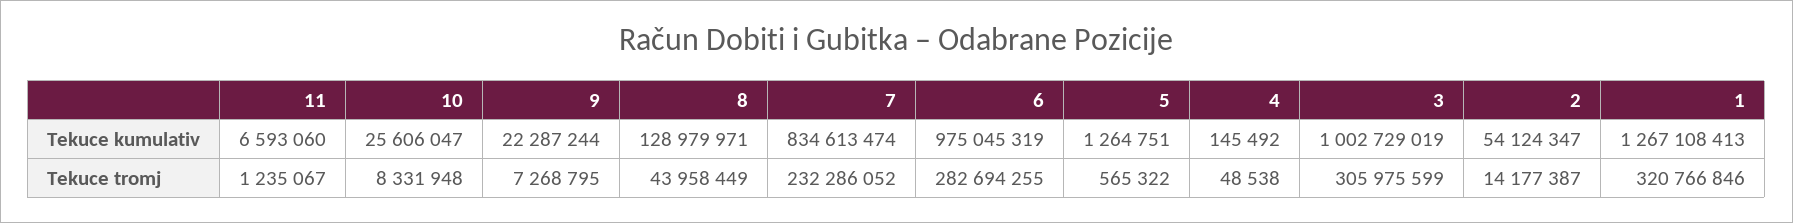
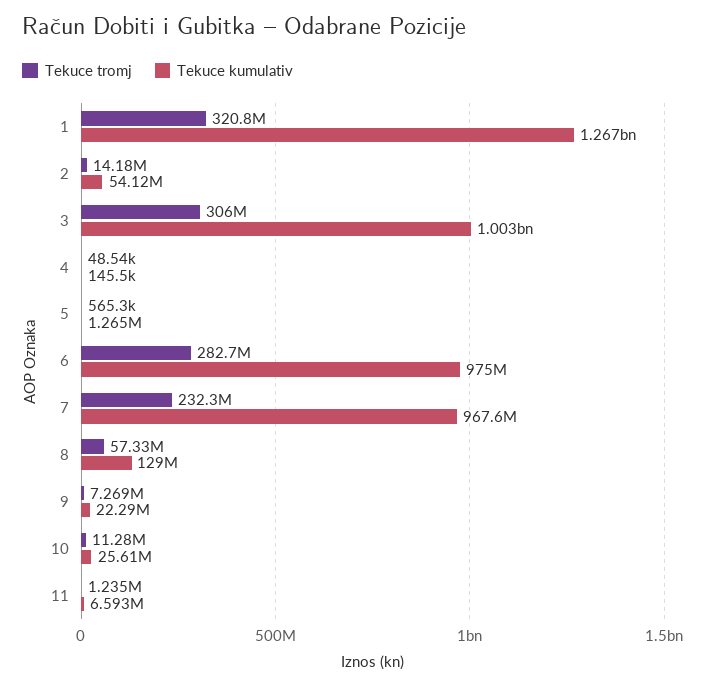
  {
    "Tekuce kumulativ": {
      "11": 6593060,
      "10": 25606047,
      "9": 22287244,
      "8": 128979971,
-     "7": 834613474,
+     "7": 967600000,
      "6": 975045319,
      "5": 1264751,
      "4": 145492,
      "3": 1002729019,
      "2": 54124347,
      "1": 1267108413
    },
    "Tekuce tromj": {
      "11": 1235067,
-     "10": 8331948,
+     "10": 11280000,
      "9": 7268795,
-     "8": 43958449,
+     "8": 57330000,
      "7": 232286052,
      "6": 282694255,
      "5": 565322,
      "4": 48538,
      "3": 305975599,
      "2": 14177387,
      "1": 320766846
    }
  }

